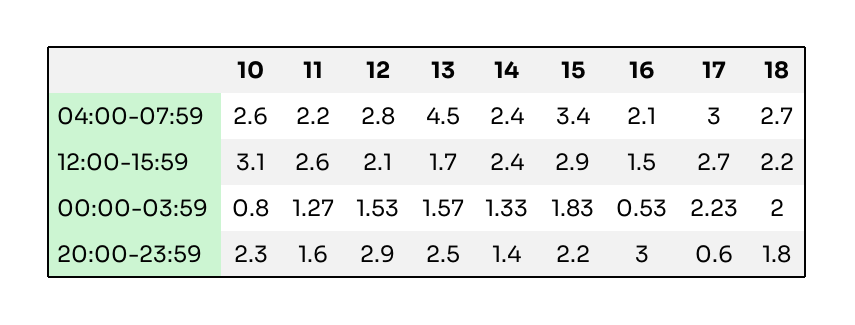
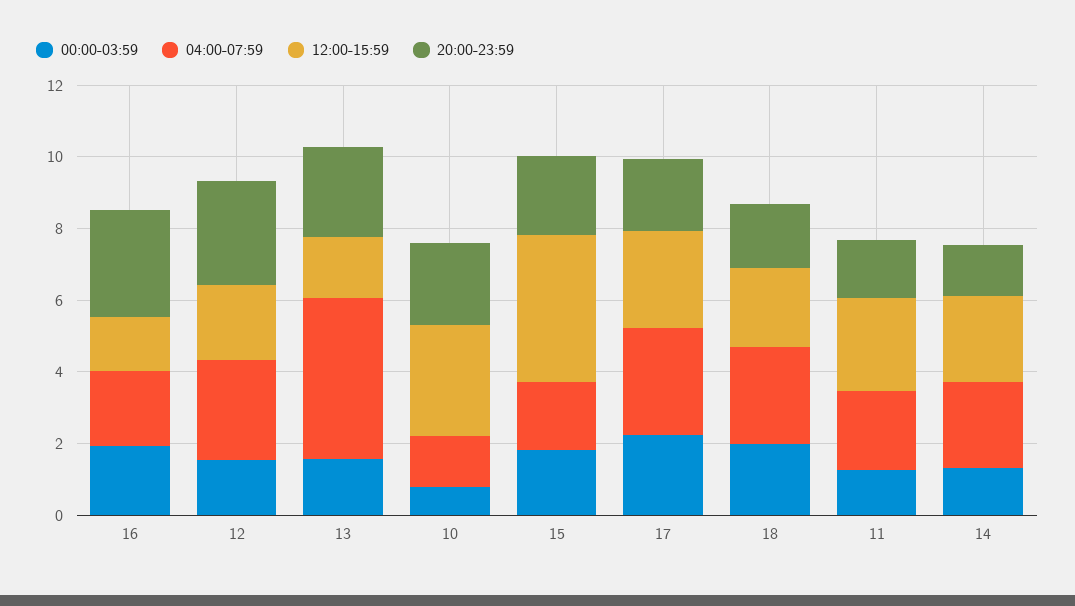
  {
    "04:00-07:59": {
-     "10": 2.6,
+     "10": 1.5,
      "11": 2.2,
      "12": 2.8,
      "13": 4.5,
      "14": 2.4,
-     "15": 3.4,
+     "15": 2,
      "16": 2.1,
      "17": 3,
      "18": 2.7
    },
    "12:00-15:59": {
      "10": 3.1,
      "11": 2.6,
      "12": 2.1,
      "13": 1.7,
      "14": 2.4,
-     "15": 2.9,
+     "15": 4,
      "16": 1.5,
      "17": 2.7,
      "18": 2.2
    },
    "00:00-03:59": {
      "10": 0.8,
      "11": 1.27,
      "12": 1.53,
      "13": 1.57,
      "14": 1.33,
      "15": 1.83,
-     "16": 0.53,
+     "16": 2,
      "17": 2.23,
      "18": 2
    },
    "20:00-23:59": {
      "10": 2.3,
      "11": 1.6,
      "12": 2.9,
      "13": 2.5,
      "14": 1.4,
      "15": 2.2,
      "16": 3,
-     "17": 0.6,
+     "17": 2,
      "18": 1.8
    }
  }

